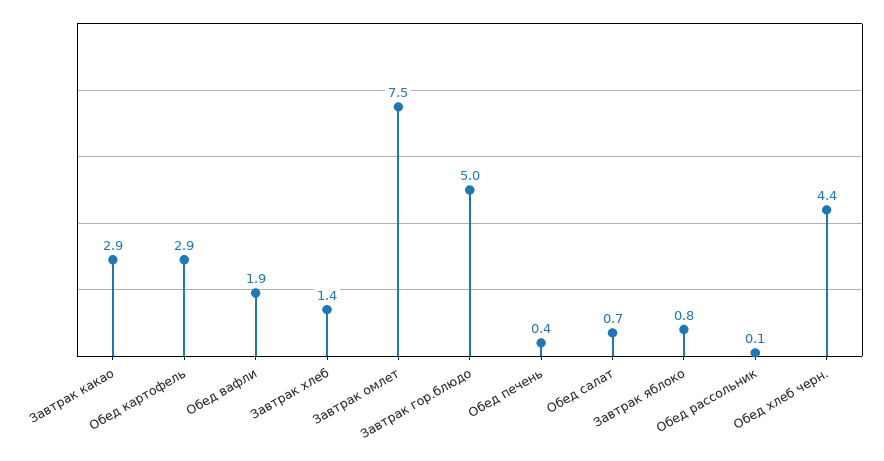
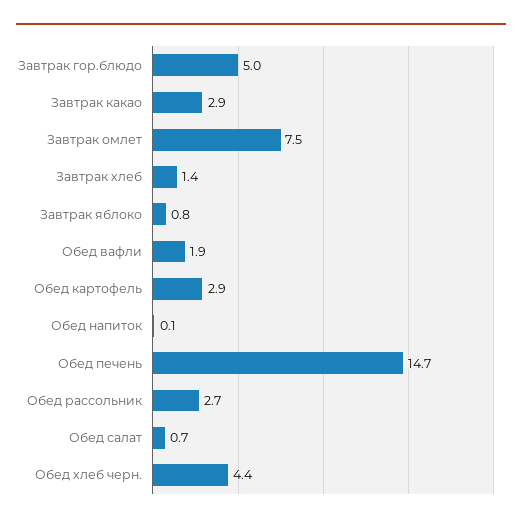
  {
    "Завтрак какао": 2.9,
    "Обед картофель": 2.9,
    "Обед вафли": 1.9,
    "Завтрак хлеб": 1.4,
    "Завтрак омлет": 7.5,
    "Завтрак гор.блюдо": 5,
-   "Обед печень": 0.4,
+   "Обед печень": 14.7,
    "Обед салат": 0.7,
    "Завтрак яблоко": 0.8,
-   "Обед рассольник": 0.1,
+   "Обед рассольник": 2.7,
-   "Обед хлеб черн.": 4.4
+   "Обед хлеб черн.": 4.4,
+   "Обед напиток": 0.1
  }

